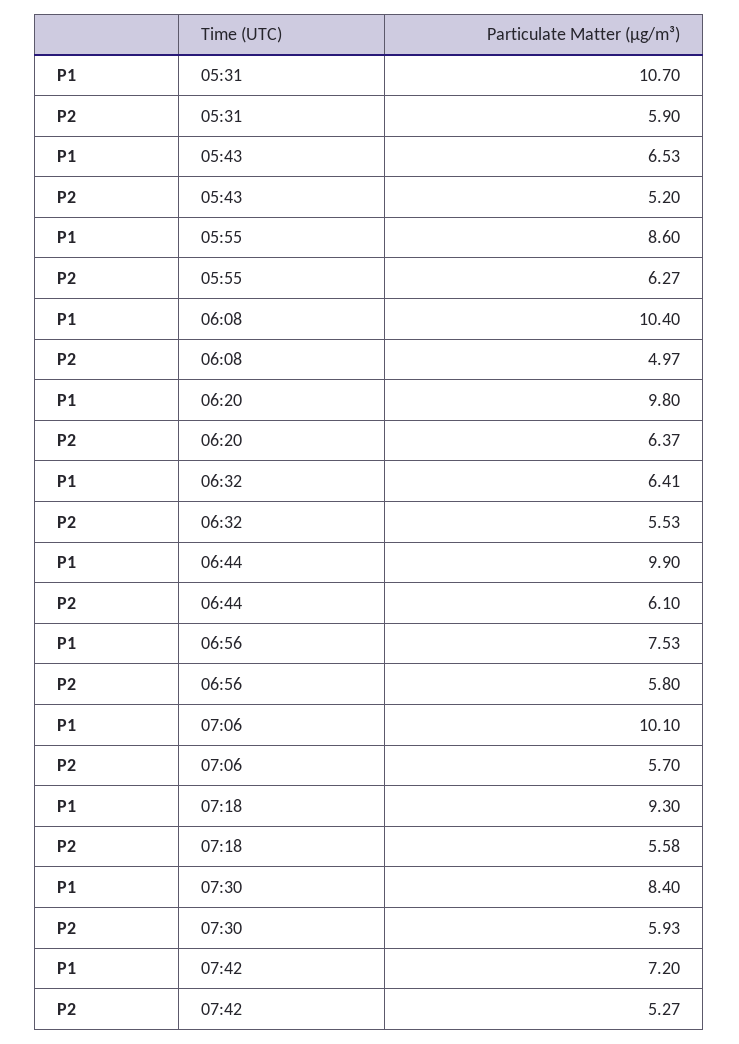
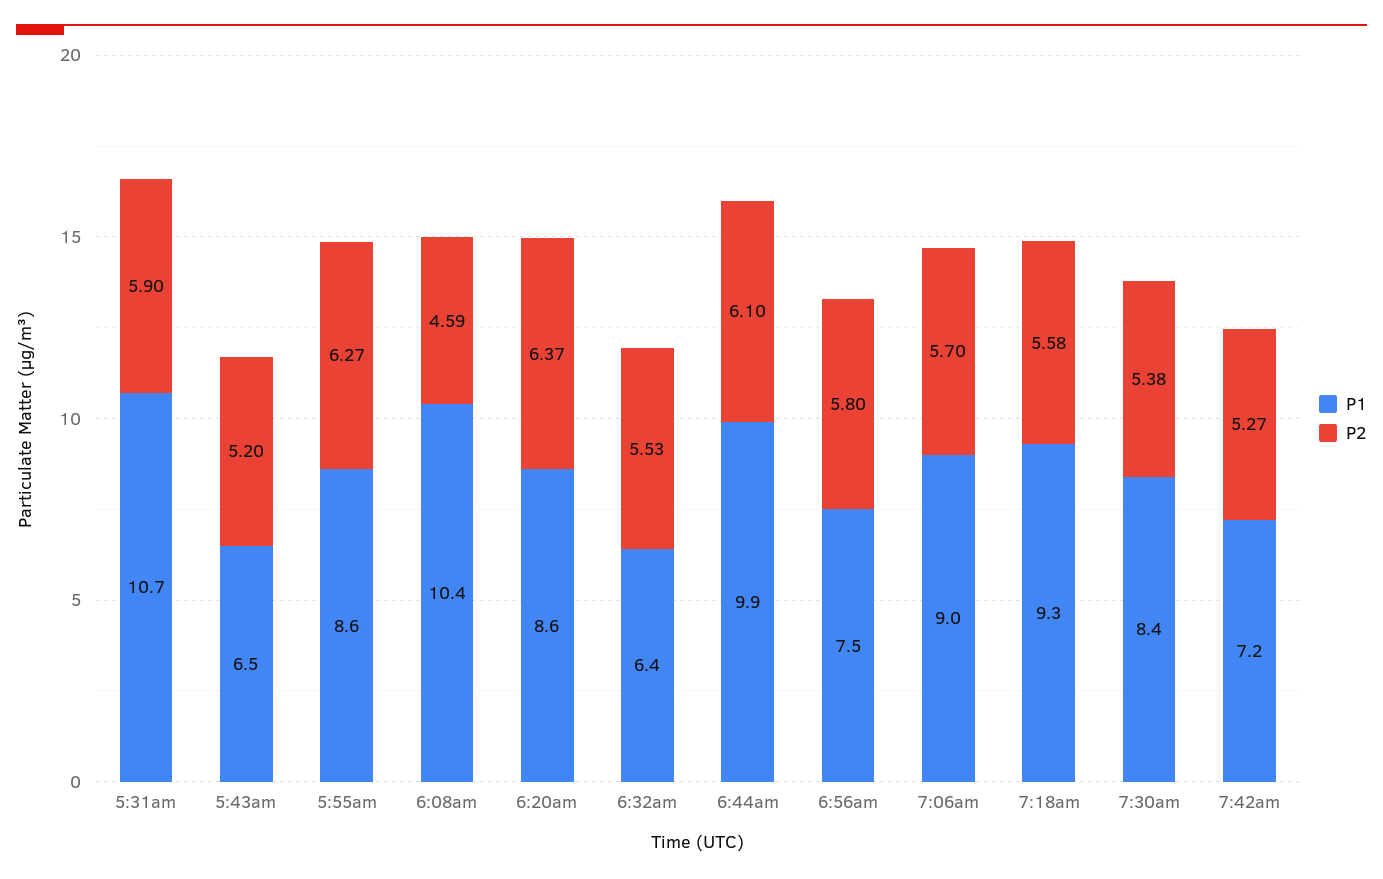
  {
    "P1": {
      "05:31": 10.7,
      "05:43": 6.53,
      "05:55": 8.6,
      "06:08": 10.4,
-     "06:20": 9.8,
+     "06:20": 8.6,
      "06:32": 6.41,
      "06:44": 9.9,
      "06:56": 7.53,
-     "07:06": 10.1,
+     "07:06": 9,
      "07:18": 9.3,
      "07:30": 8.4,
      "07:42": 7.2
    },
    "P2": {
      "05:31": 5.9,
      "05:43": 5.2,
      "05:55": 6.27,
-     "06:08": 4.97,
+     "06:08": 4.59,
      "06:20": 6.37,
      "06:32": 5.53,
      "06:44": 6.1,
      "06:56": 5.8,
      "07:06": 5.7,
      "07:18": 5.58,
-     "07:30": 5.93,
+     "07:30": 5.38,
      "07:42": 5.27
    }
  }

